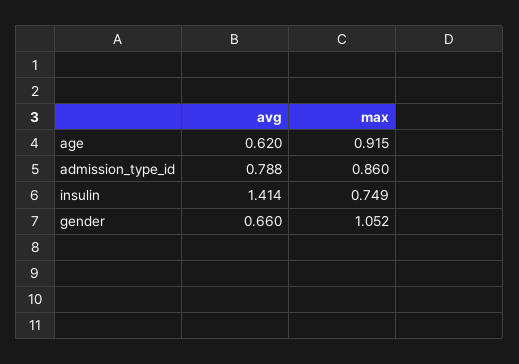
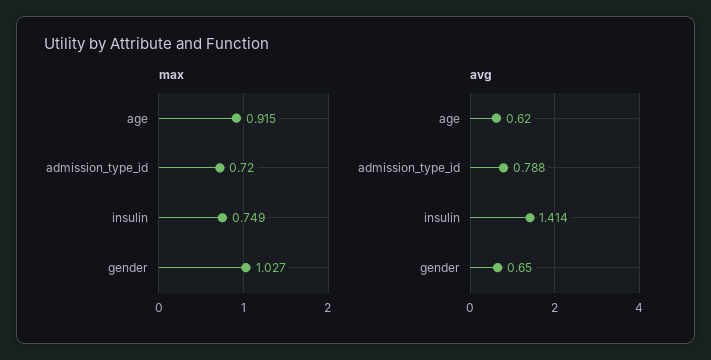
  {
    "avg": {
      "age": 0.62,
      "admission_type_id": 0.788,
      "insulin": 1.414,
-     "gender": 0.66
+     "gender": 0.65
    },
    "max": {
      "age": 0.915,
-     "admission_type_id": 0.86,
+     "admission_type_id": 0.72,
      "insulin": 0.749,
-     "gender": 1.052
+     "gender": 1.027
    }
  }

